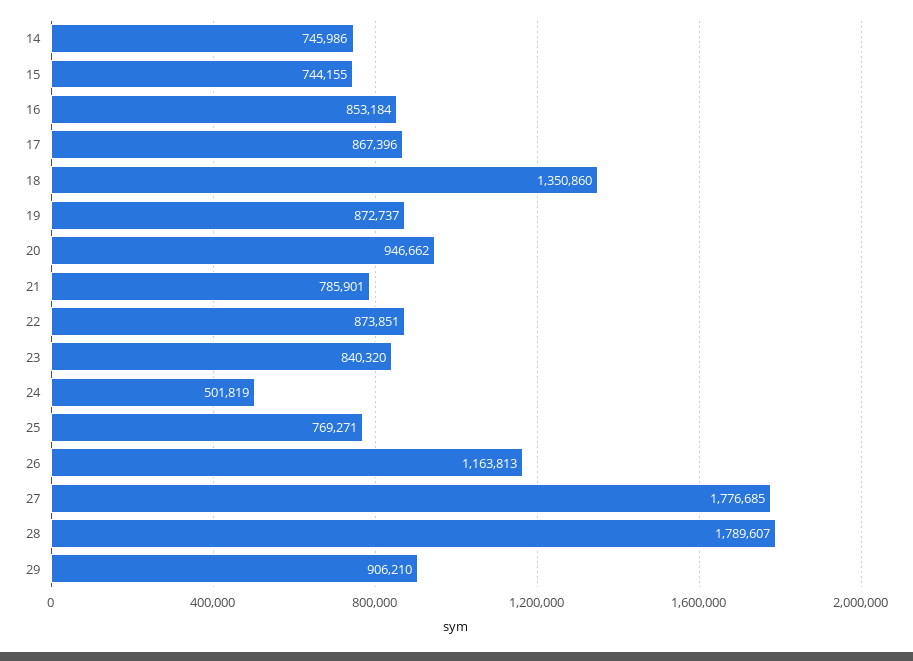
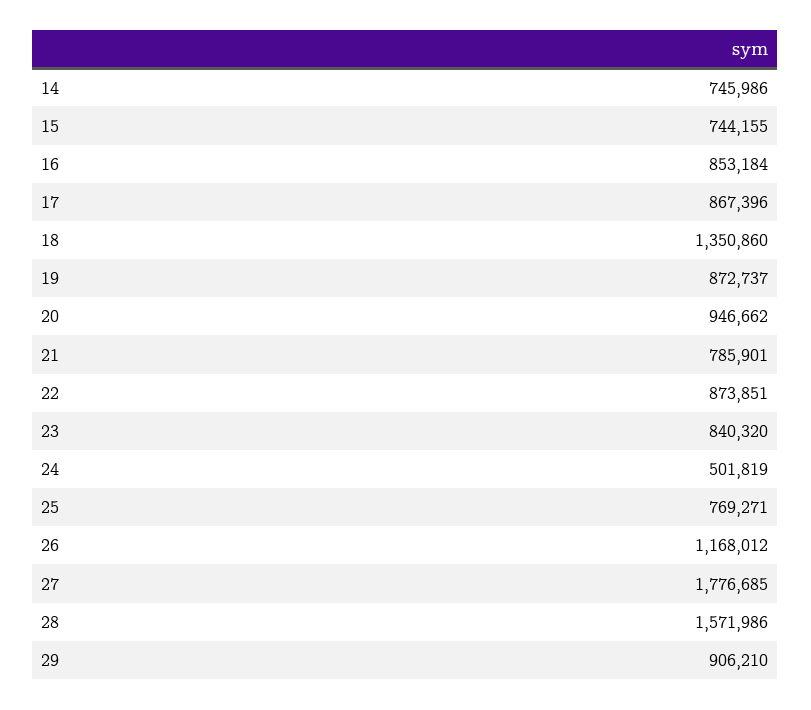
  {
    "14": 745986,
    "15": 744155,
    "16": 853184,
    "17": 867396,
    "18": 1350860,
    "19": 872737,
    "20": 946662,
    "21": 785901,
    "22": 873851,
    "23": 840320,
    "24": 501819,
    "25": 769271,
-   "26": 1163813,
+   "26": 1168012,
    "27": 1776685,
-   "28": 1789607,
+   "28": 1571986,
    "29": 906210
  }

